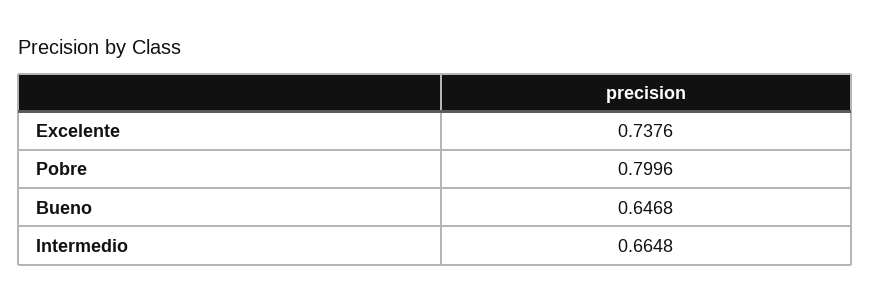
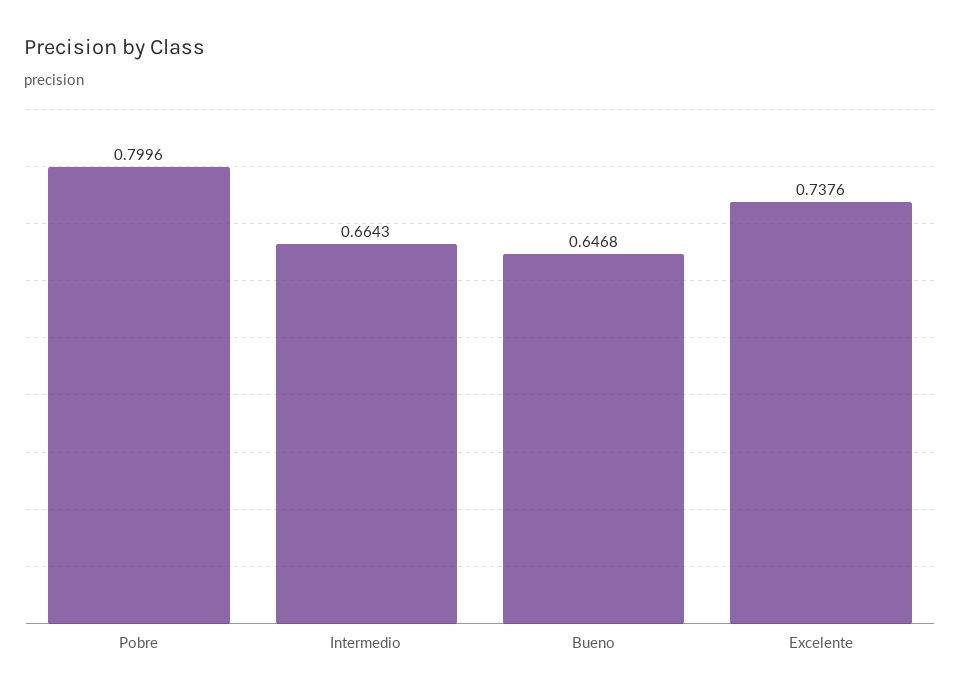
  {
    "Excelente": 0.7376,
    "Pobre": 0.7996,
    "Bueno": 0.6468,
-   "Intermedio": 0.6648
+   "Intermedio": 0.6643
  }

